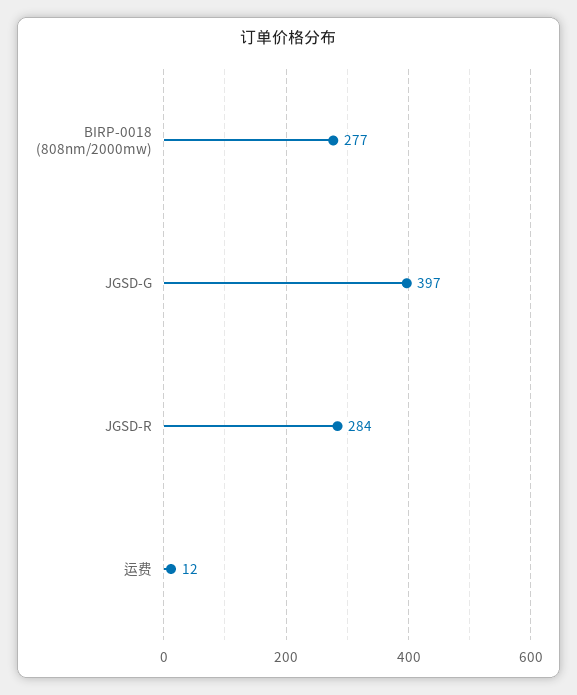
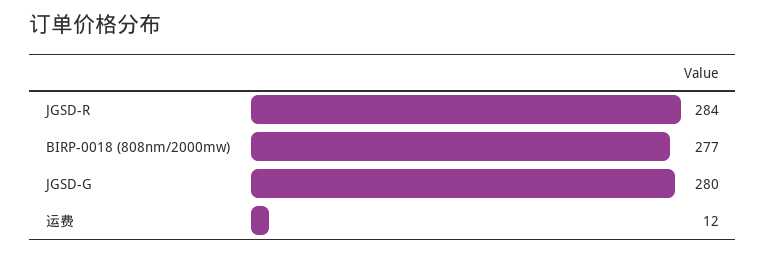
  {
    "BIRP-0018 (808nm/2000mw)": 277,
-   "JGSD-G": 397,
+   "JGSD-G": 280,
    "JGSD-R": 284,
    "运费": 12
  }

